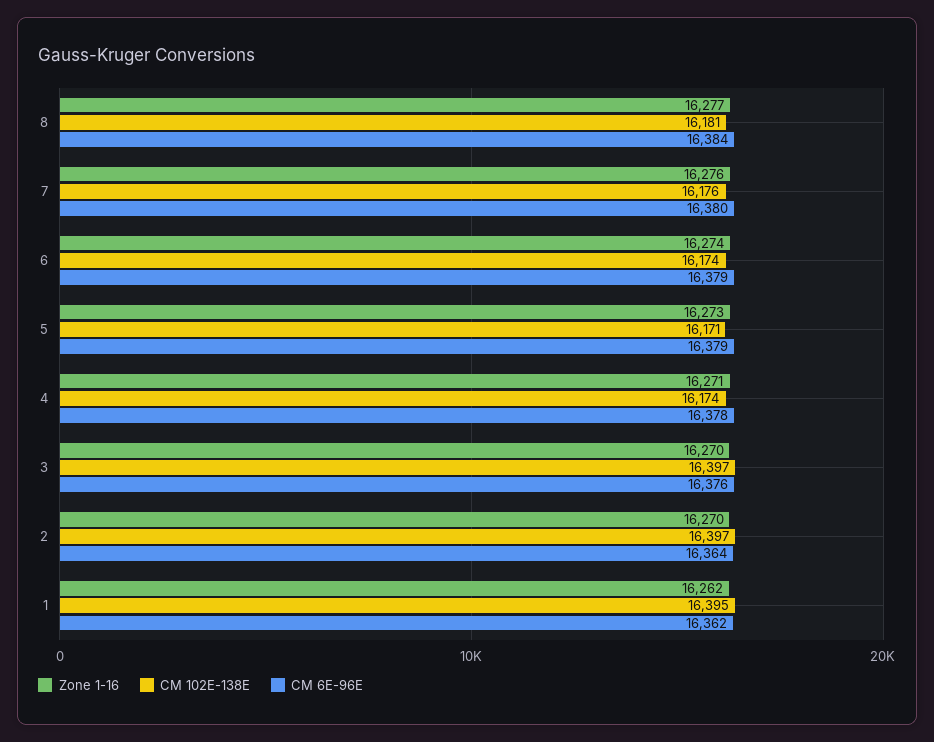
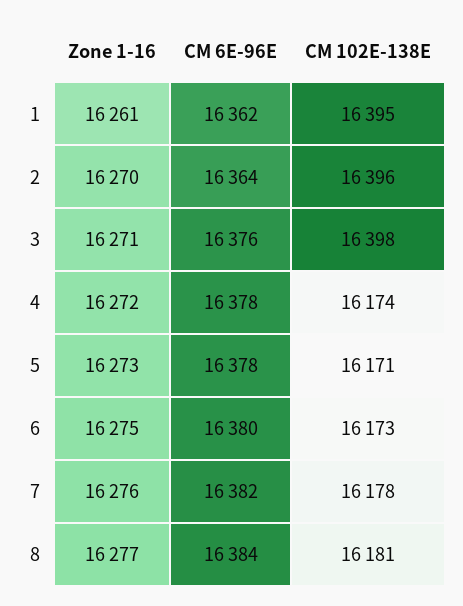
  {
    "Zone 1-16": {
      "8": 16277,
      "7": 16276,
-     "6": 16274,
+     "6": 16275,
      "5": 16273,
-     "4": 16271,
+     "4": 16272,
-     "3": 16270,
+     "3": 16271,
      "2": 16270,
-     "1": 16262
+     "1": 16261
    },
    "CM 102E-138E": {
      "8": 16181,
-     "7": 16176,
+     "7": 16178,
-     "6": 16174,
+     "6": 16173,
      "5": 16171,
      "4": 16174,
-     "3": 16397,
+     "3": 16398,
-     "2": 16397,
+     "2": 16396,
      "1": 16395
    },
    "CM 6E-96E": {
      "8": 16384,
-     "7": 16380,
+     "7": 16382,
-     "6": 16379,
+     "6": 16380,
-     "5": 16379,
+     "5": 16378,
      "4": 16378,
      "3": 16376,
      "2": 16364,
      "1": 16362
    }
  }

